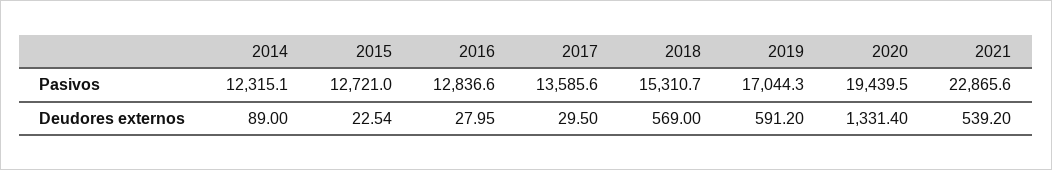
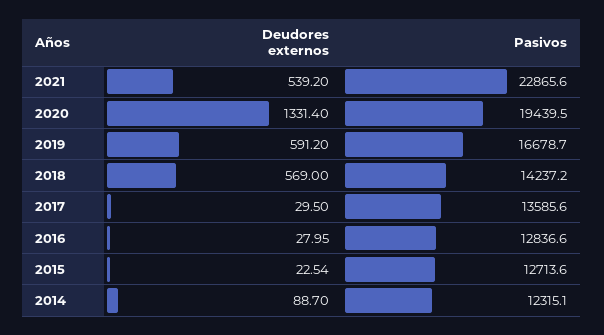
  {
    "2014": {
      "Pasivos": 12315.1,
-     "Deudores externos": 89
+     "Deudores externos": 88.7
    },
    "2015": {
-     "Pasivos": 12721,
+     "Pasivos": 12713.6,
      "Deudores externos": 22.54
    },
    "2016": {
      "Pasivos": 12836.6,
      "Deudores externos": 27.95
    },
    "2017": {
      "Pasivos": 13585.6,
      "Deudores externos": 29.5
    },
    "2018": {
-     "Pasivos": 15310.7,
+     "Pasivos": 14237.2,
      "Deudores externos": 569
    },
    "2019": {
-     "Pasivos": 17044.3,
+     "Pasivos": 16678.7,
      "Deudores externos": 591.2
    },
    "2020": {
      "Pasivos": 19439.5,
      "Deudores externos": 1331.4
    },
    "2021": {
      "Pasivos": 22865.6,
      "Deudores externos": 539.2
    }
  }

